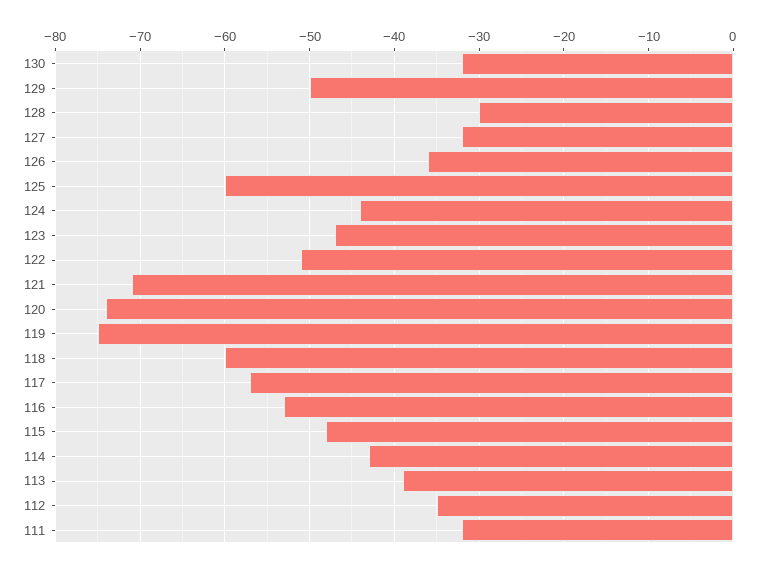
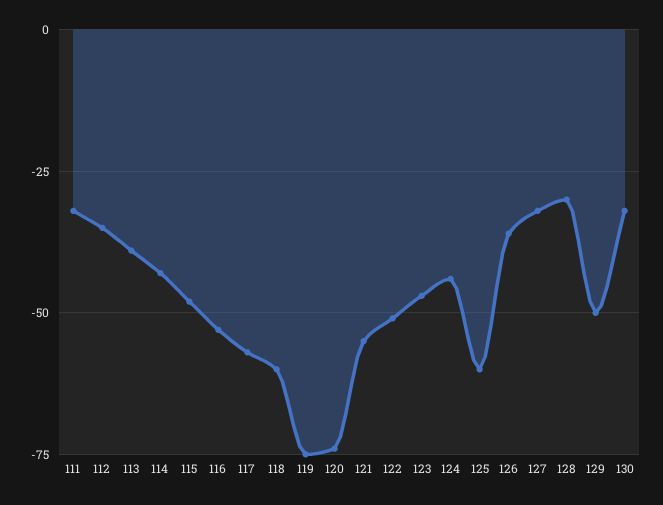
  {
    "130": -32,
    "129": -50,
    "128": -30,
    "127": -32,
    "126": -36,
    "125": -60,
    "124": -44,
    "123": -47,
    "122": -51,
-   "121": -71,
+   "121": -55,
    "120": -74,
    "119": -75,
    "118": -60,
    "117": -57,
    "116": -53,
    "115": -48,
    "114": -43,
    "113": -39,
    "112": -35,
    "111": -32
  }

